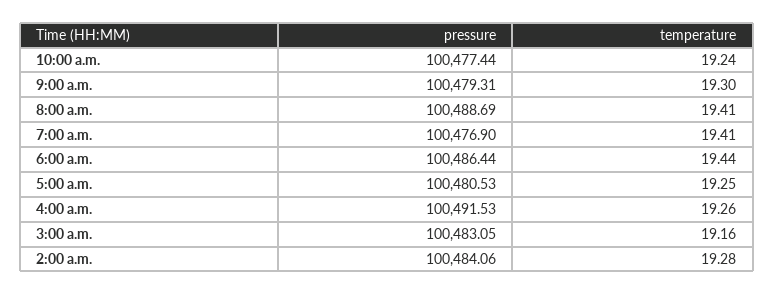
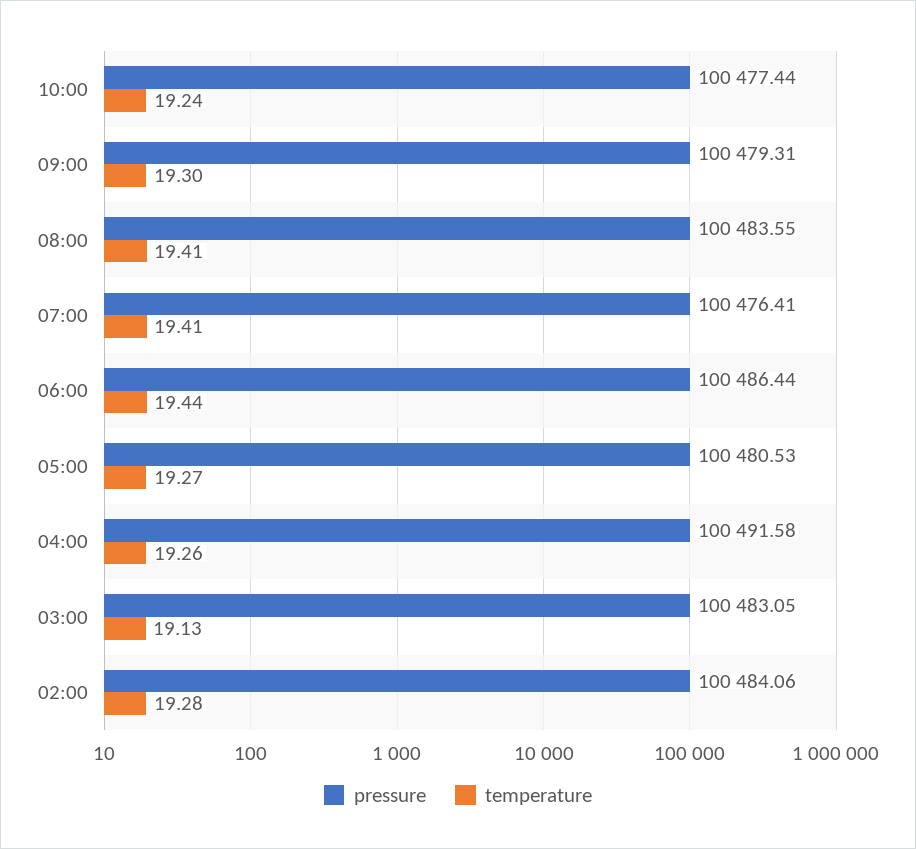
  {
    "pressure": {
      "10:00 a.m.": 100477.44,
      "9:00 a.m.": 100479.31,
-     "8:00 a.m.": 100488.69,
+     "8:00 a.m.": 100483.55,
-     "7:00 a.m.": 100476.9,
+     "7:00 a.m.": 100476.41,
      "6:00 a.m.": 100486.44,
      "5:00 a.m.": 100480.53,
-     "4:00 a.m.": 100491.53,
+     "4:00 a.m.": 100491.58,
      "3:00 a.m.": 100483.05,
      "2:00 a.m.": 100484.06
    },
    "temperature": {
      "10:00 a.m.": 19.24,
      "9:00 a.m.": 19.3,
      "8:00 a.m.": 19.41,
      "7:00 a.m.": 19.41,
      "6:00 a.m.": 19.44,
-     "5:00 a.m.": 19.25,
+     "5:00 a.m.": 19.27,
      "4:00 a.m.": 19.26,
-     "3:00 a.m.": 19.16,
+     "3:00 a.m.": 19.13,
      "2:00 a.m.": 19.28
    }
  }

